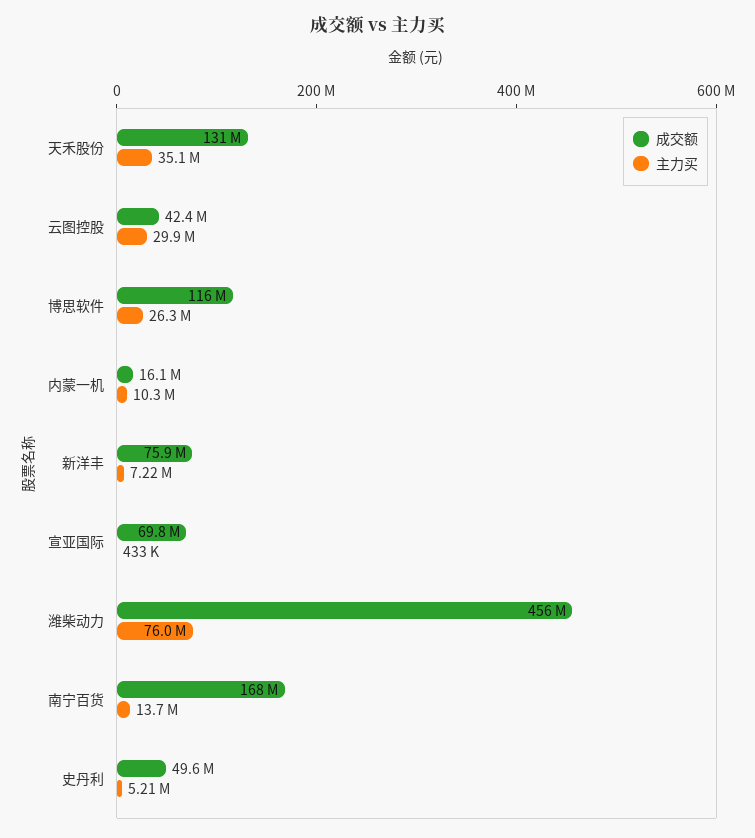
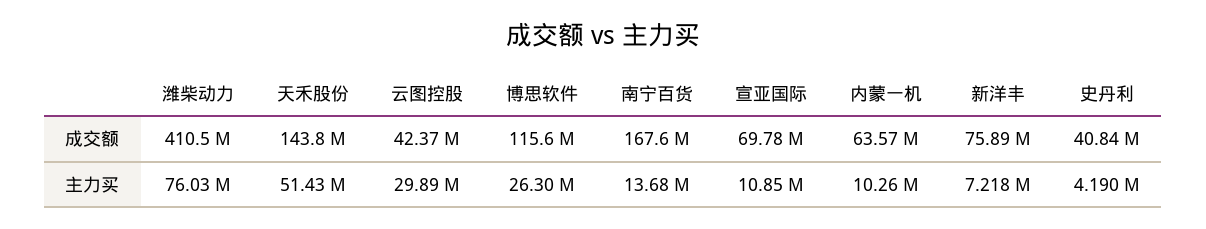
  {
    "成交额": {
-     "天禾股份": 131000000,
+     "天禾股份": 143800000,
      "云图控股": 42370000,
      "博思软件": 115600000,
-     "内蒙一机": 16100000,
+     "内蒙一机": 63570000,
      "新洋丰": 75890000,
      "宣亚国际": 69780000,
-     "潍柴动力": 456000000,
+     "潍柴动力": 410500000,
      "南宁百货": 167600000,
-     "史丹利": 49600000
+     "史丹利": 40840000
    },
    "主力买": {
-     "天禾股份": 35100000,
+     "天禾股份": 51430000,
      "云图控股": 29890000,
      "博思软件": 26300000,
      "内蒙一机": 10260000,
      "新洋丰": 7218000,
-     "宣亚国际": 433000,
+     "宣亚国际": 10850000,
      "潍柴动力": 76030000,
      "南宁百货": 13680000,
-     "史丹利": 5210000
+     "史丹利": 4190000
    }
  }

